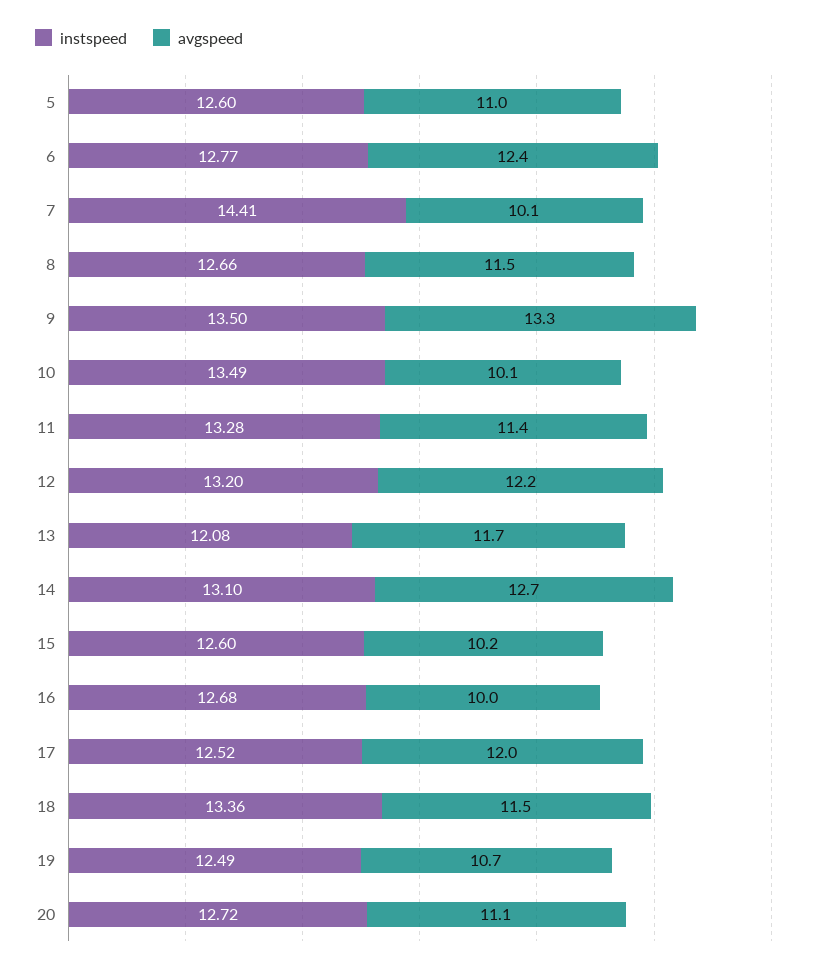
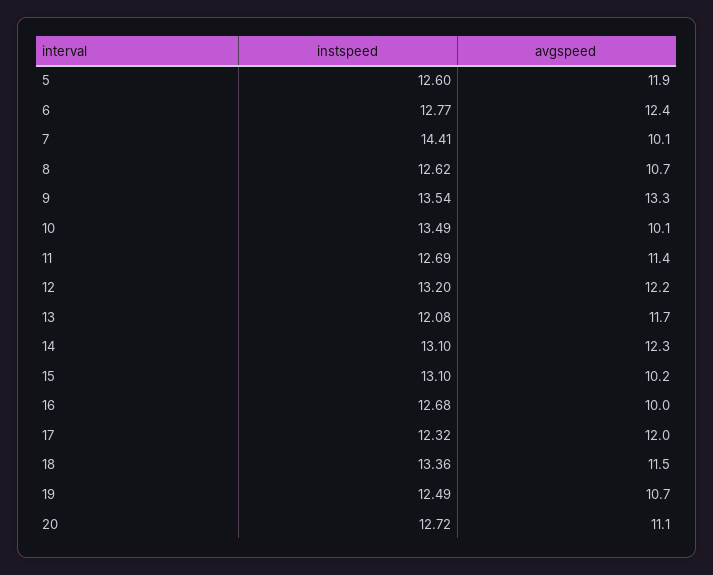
  {
    "instspeed": {
      "5": 12.6,
      "6": 12.77,
      "7": 14.41,
-     "8": 12.66,
+     "8": 12.62,
-     "9": 13.5,
+     "9": 13.54,
      "10": 13.49,
-     "11": 13.28,
+     "11": 12.69,
      "12": 13.2,
      "13": 12.08,
      "14": 13.1,
-     "15": 12.6,
+     "15": 13.1,
      "16": 12.68,
-     "17": 12.52,
+     "17": 12.32,
      "18": 13.36,
      "19": 12.49,
      "20": 12.72
    },
    "avgspeed": {
-     "5": 11,
+     "5": 11.9,
      "6": 12.4,
      "7": 10.1,
-     "8": 11.5,
+     "8": 10.7,
      "9": 13.3,
      "10": 10.1,
      "11": 11.4,
      "12": 12.2,
      "13": 11.7,
-     "14": 12.7,
+     "14": 12.3,
      "15": 10.2,
      "16": 10,
      "17": 12,
      "18": 11.5,
      "19": 10.7,
      "20": 11.1
    }
  }

